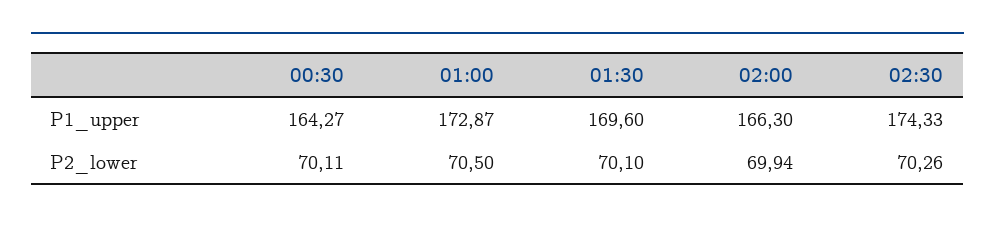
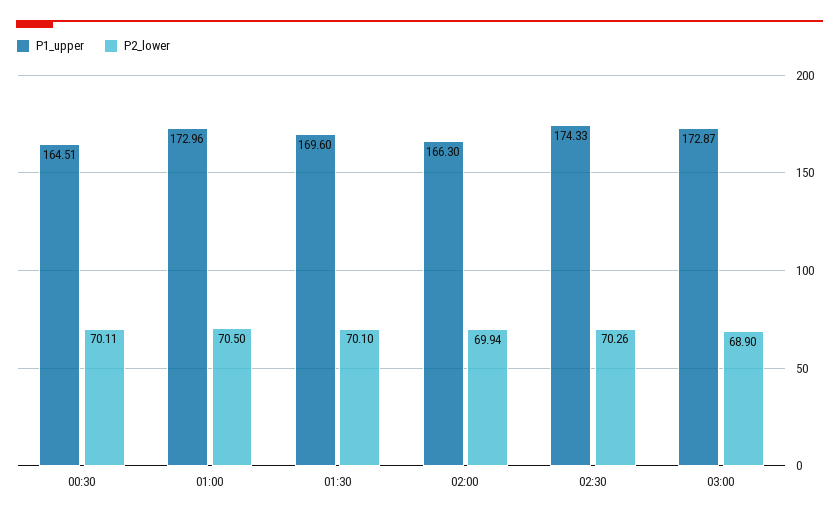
  {
    "P1_upper": {
-     "00:30": 164.27,
+     "00:30": 164.51,
-     "01:00": 172.87,
+     "01:00": 172.96,
      "01:30": 169.6,
      "02:00": 166.3,
-     "02:30": 174.33
+     "02:30": 174.33,
+     "03:00": 172.87
    },
    "P2_lower": {
      "00:30": 70.11,
      "01:00": 70.5,
      "01:30": 70.1,
      "02:00": 69.94,
-     "02:30": 70.26
+     "02:30": 70.26,
+     "03:00": 68.9
    }
  }

